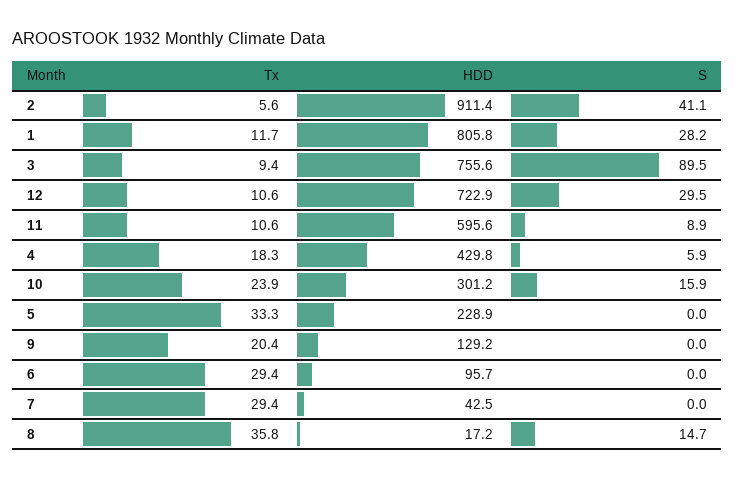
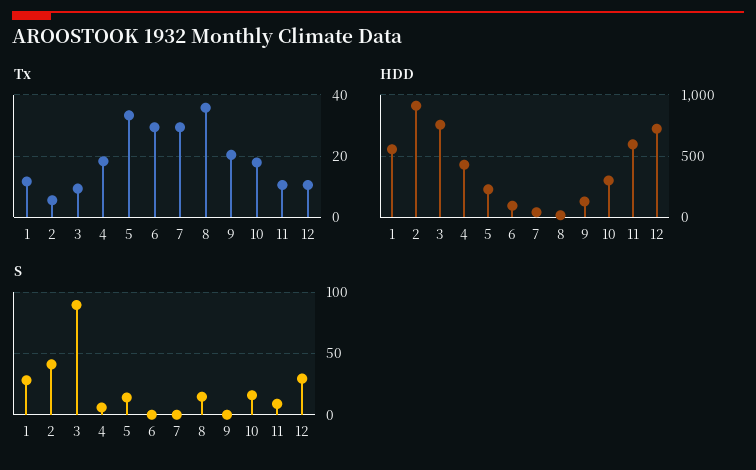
  {
    "Tx": {
      "2": 5.6,
      "1": 11.7,
      "3": 9.4,
      "12": 10.6,
      "11": 10.6,
      "4": 18.3,
-     "10": 23.9,
+     "10": 18,
      "5": 33.3,
      "9": 20.4,
      "6": 29.4,
      "7": 29.4,
      "8": 35.8
    },
    "HDD": {
      "2": 911.4,
-     "1": 805.8,
+     "1": 550,
      "3": 755.6,
      "12": 722.9,
      "11": 595.6,
      "4": 429.8,
      "10": 301.2,
      "5": 228.9,
      "9": 129.2,
      "6": 95.7,
      "7": 42.5,
      "8": 17.2
    },
    "S": {
      "2": 41.1,
      "1": 28.2,
      "3": 89.5,
      "12": 29.5,
      "11": 8.9,
      "4": 5.9,
      "10": 15.9,
-     "5": 0,
+     "5": 15,
      "9": 0,
      "6": 0,
      "7": 0,
      "8": 14.7
    }
  }

